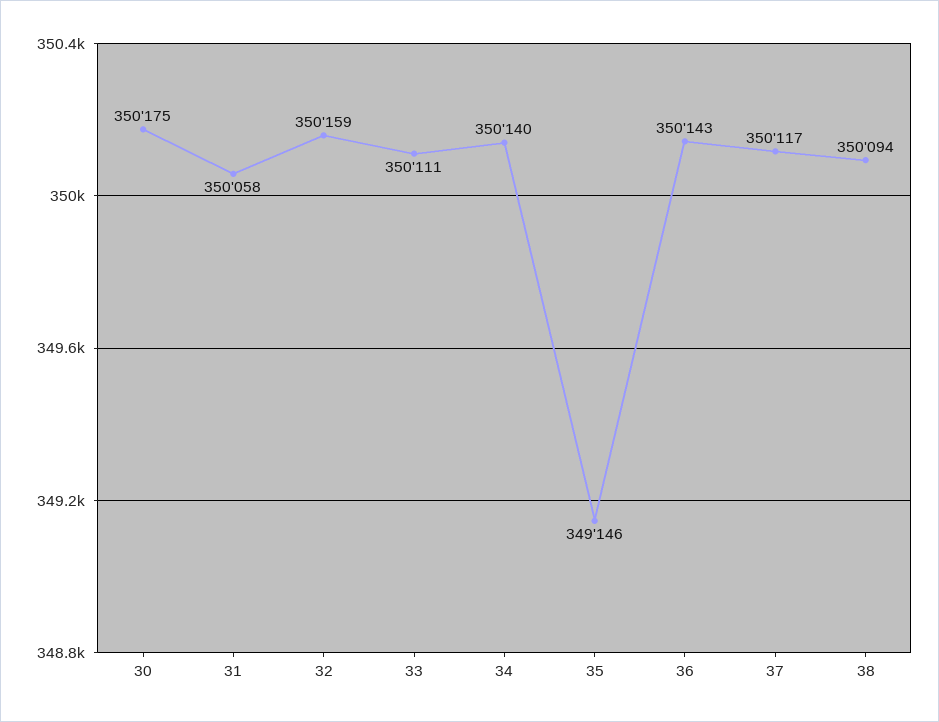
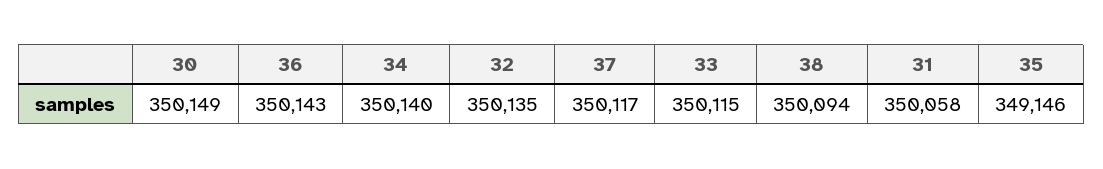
  {
-   "30": 350175,
+   "30": 350149,
    "31": 350058,
-   "32": 350159,
+   "32": 350135,
-   "33": 350111,
+   "33": 350115,
    "34": 350140,
    "35": 349146,
    "36": 350143,
    "37": 350117,
    "38": 350094
  }

